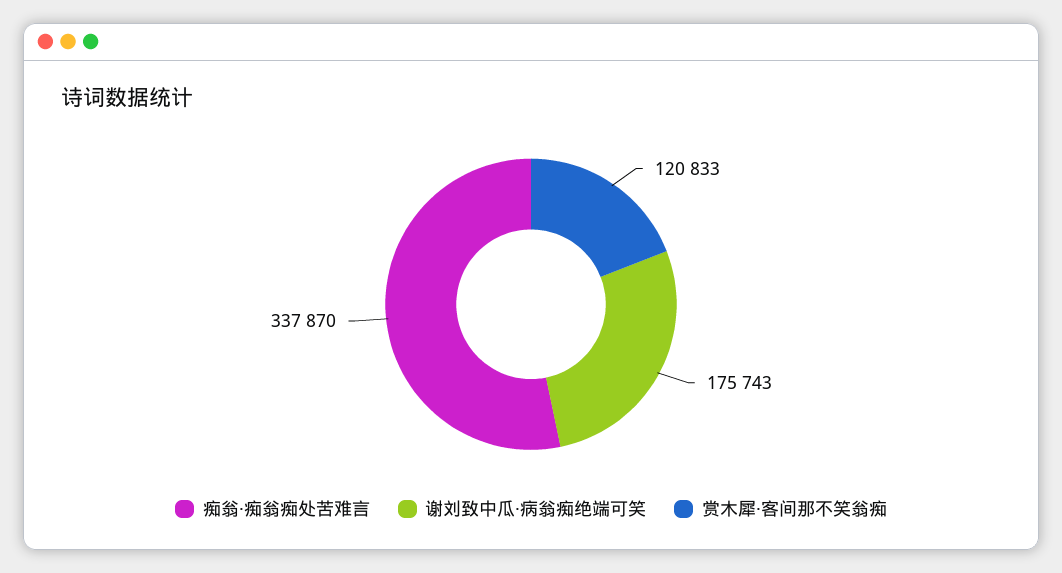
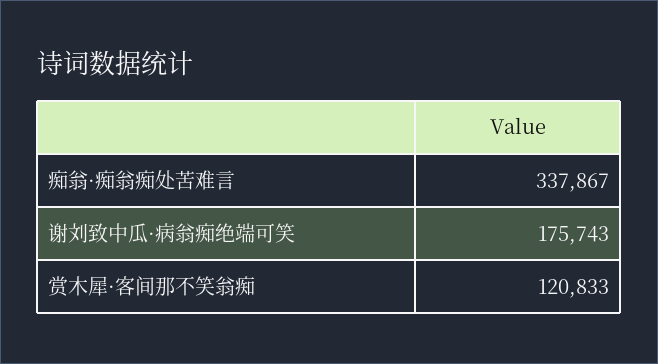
  {
-   "痴翁·痴翁痴处苦难言": 337870,
+   "痴翁·痴翁痴处苦难言": 337867,
    "谢刘致中瓜·病翁痴绝端可笑": 175743,
    "赏木犀·客间那不笑翁痴": 120833
  }

